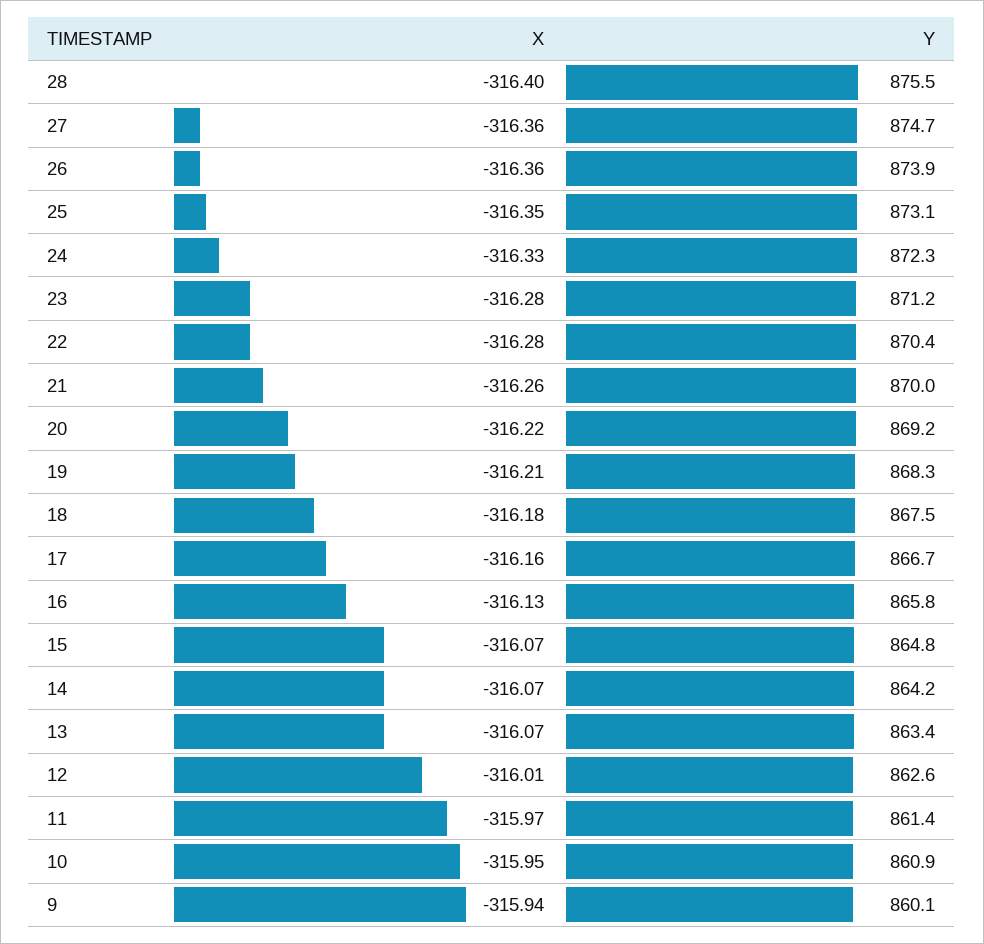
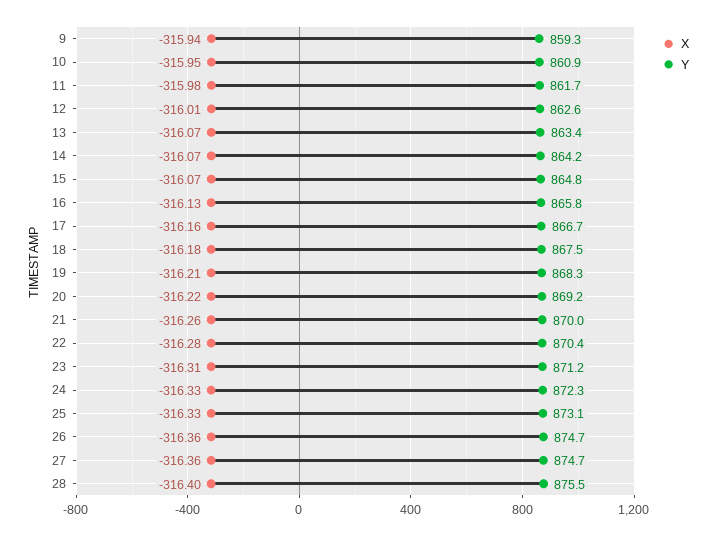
  {
    "X": {
      "28": -316.4,
      "27": -316.36,
      "26": -316.36,
-     "25": -316.35,
+     "25": -316.33,
      "24": -316.33,
-     "23": -316.28,
+     "23": -316.31,
      "22": -316.28,
      "21": -316.26,
      "20": -316.22,
      "19": -316.21,
      "18": -316.18,
      "17": -316.16,
      "16": -316.13,
      "15": -316.07,
      "14": -316.07,
      "13": -316.07,
      "12": -316.01,
-     "11": -315.97,
+     "11": -315.98,
      "10": -315.95,
      "9": -315.94
    },
    "Y": {
      "28": 875.5,
      "27": 874.7,
-     "26": 873.9,
+     "26": 874.7,
      "25": 873.1,
      "24": 872.3,
      "23": 871.2,
      "22": 870.4,
      "21": 870,
      "20": 869.2,
      "19": 868.3,
      "18": 867.5,
      "17": 866.7,
      "16": 865.8,
      "15": 864.8,
      "14": 864.2,
      "13": 863.4,
      "12": 862.6,
-     "11": 861.4,
+     "11": 861.7,
      "10": 860.9,
-     "9": 860.1
+     "9": 859.3
    }
  }

